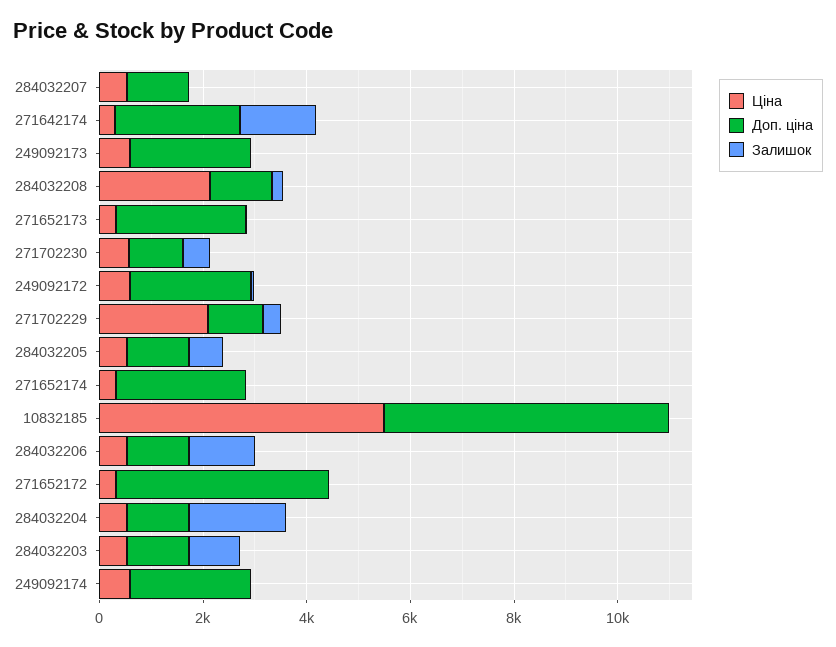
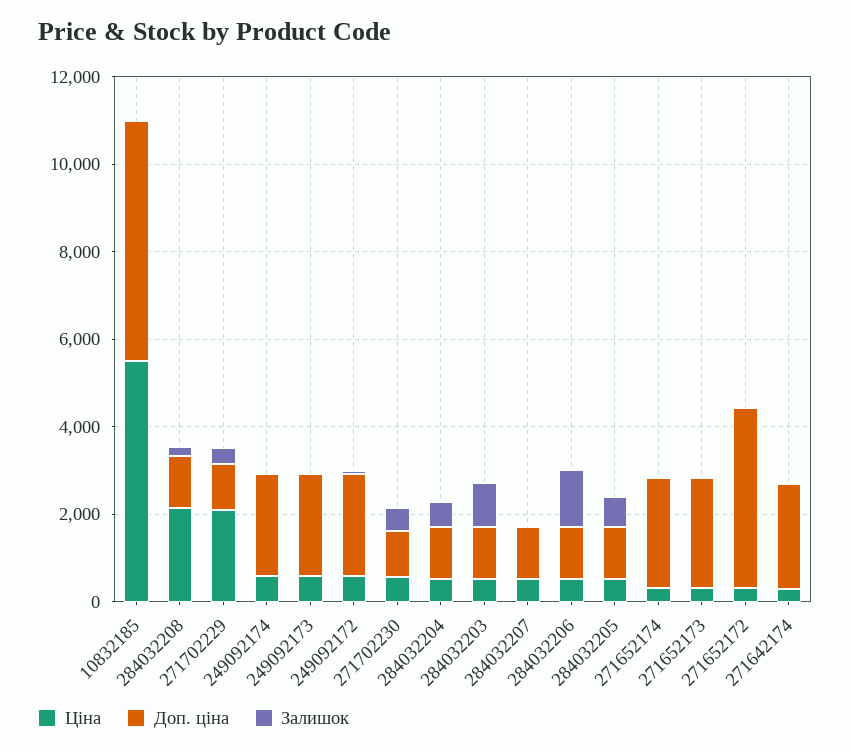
  {
    "Ціна": {
      "284032207": 500,
      "271642174": 500,
      "249092173": 500,
      "284032208": 2000,
      "271652173": 500,
      "271702230": 500,
      "249092172": 500,
      "271702229": 2000,
      "284032205": 500,
      "271652174": 500,
      "10832185": 5500,
      "284032206": 500,
      "271652172": 500,
      "284032204": 500,
      "284032203": 500,
      "249092174": 500
    },
    "Доп. ціна": {
      "284032207": 1000,
      "271642174": 2500,
      "249092173": 2500,
      "284032208": 1000,
      "271652173": 2500,
      "271702230": 1000,
      "249092172": 2500,
      "271702229": 1000,
      "284032205": 1000,
      "271652174": 2500,
      "10832185": 5500,
      "284032206": 1000,
      "271652172": 4000,
      "284032204": 1000,
      "284032203": 1000,
      "249092174": 2500
    },
    "Залишок": {
      "284032207": 0,
-     "271642174": 1500,
+     "271642174": 0,
      "249092173": 0,
      "284032208": 0,
      "271652173": 0,
      "271702230": 500,
      "249092172": 0,
      "271702229": 500,
      "284032205": 500,
      "271652174": 0,
      "10832185": 0,
      "284032206": 1500,
      "271652172": 0,
-     "284032204": 2000,
+     "284032204": 500,
      "284032203": 1000,
      "249092174": 0
    }
  }

